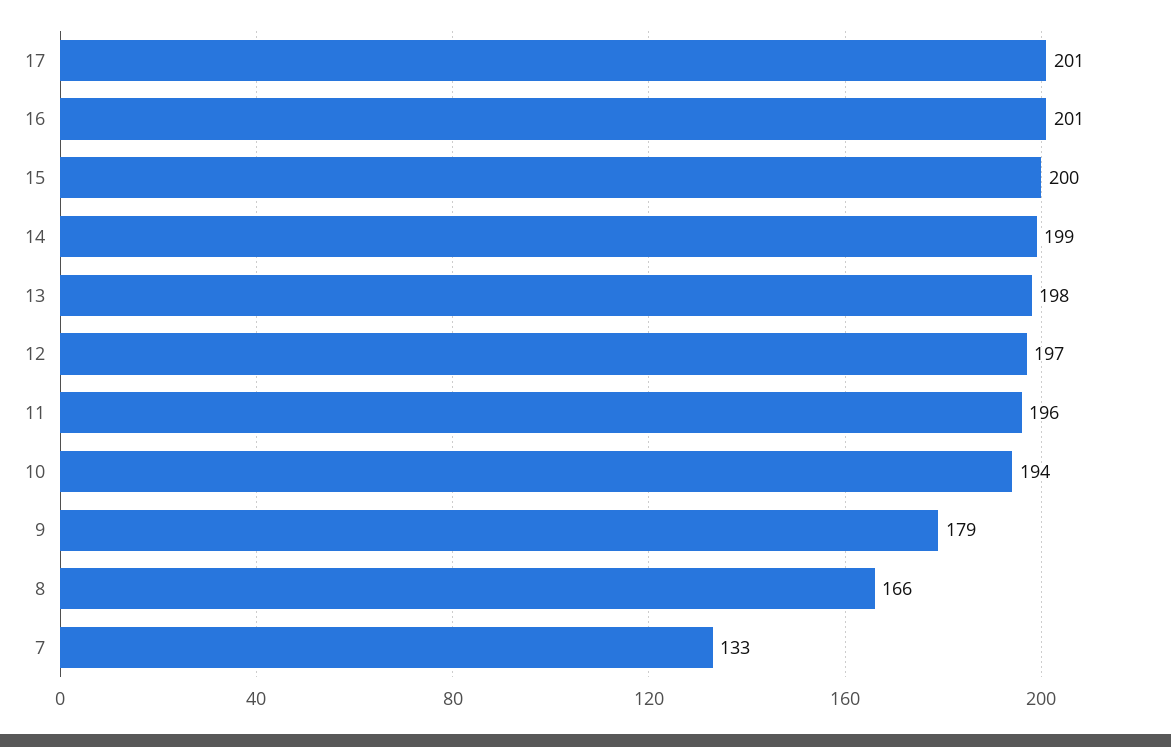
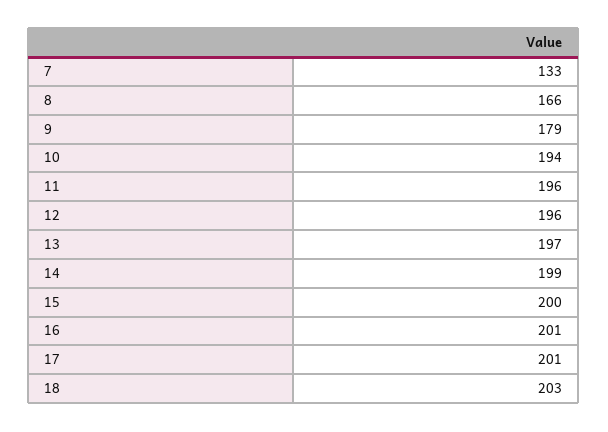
  {
    "17": 201,
    "16": 201,
    "15": 200,
    "14": 199,
-   "13": 198,
+   "13": 197,
-   "12": 197,
+   "12": 196,
    "11": 196,
    "10": 194,
    "9": 179,
    "8": 166,
-   "7": 133
+   "7": 133,
+   "18": 203
  }

